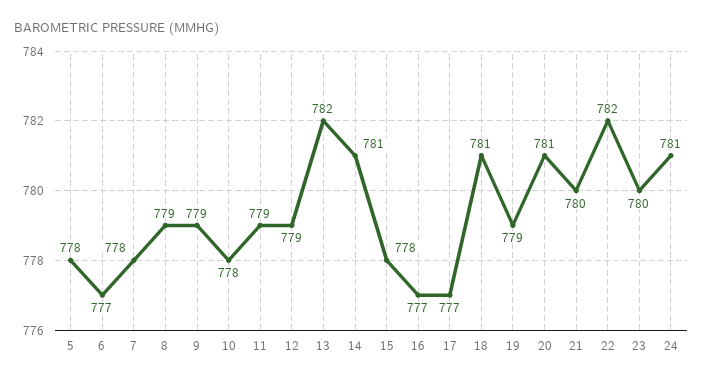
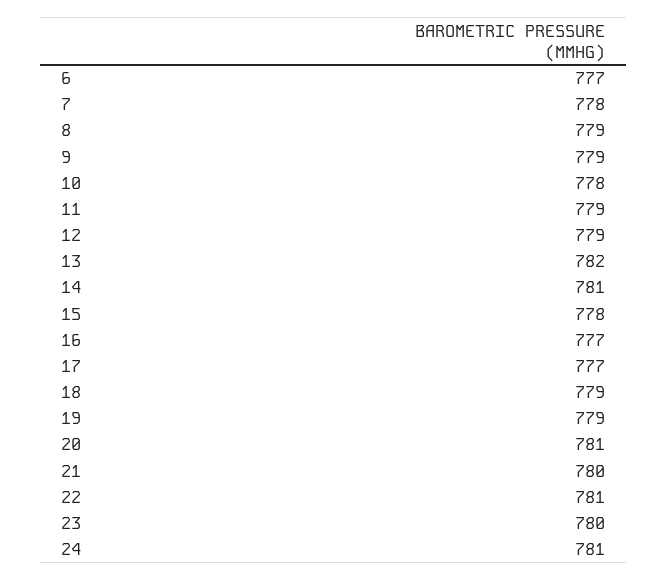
  {
-   "5": 778,
    "6": 777,
    "7": 778,
    "8": 779,
    "9": 779,
    "10": 778,
    "11": 779,
    "12": 779,
    "13": 782,
    "14": 781,
    "15": 778,
    "16": 777,
    "17": 777,
-   "18": 781,
+   "18": 779,
    "19": 779,
    "20": 781,
    "21": 780,
-   "22": 782,
+   "22": 781,
    "23": 780,
    "24": 781
  }

